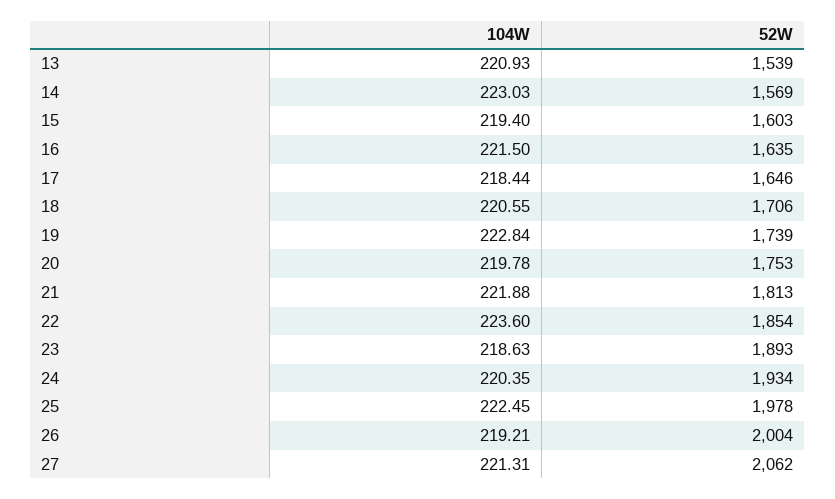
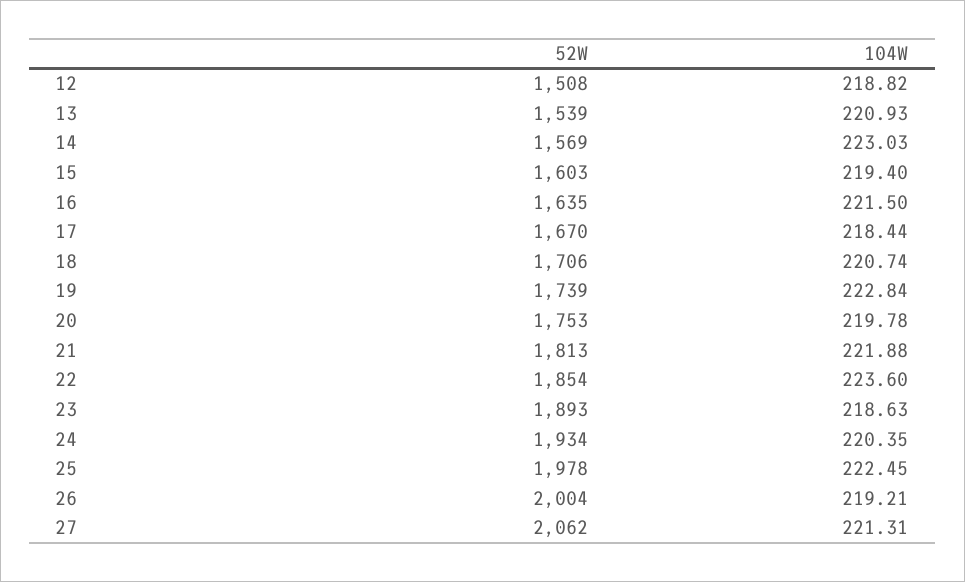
  {
    "104W": {
      "13": 220.93,
      "14": 223.03,
      "15": 219.4,
      "16": 221.5,
      "17": 218.44,
-     "18": 220.55,
+     "18": 220.74,
      "19": 222.84,
      "20": 219.78,
      "21": 221.88,
      "22": 223.6,
      "23": 218.63,
      "24": 220.35,
      "25": 222.45,
      "26": 219.21,
-     "27": 221.31
+     "27": 221.31,
+     "12": 218.82
    },
    "52W": {
      "13": 1539,
      "14": 1569,
      "15": 1603,
      "16": 1635,
-     "17": 1646,
+     "17": 1670,
      "18": 1706,
      "19": 1739,
      "20": 1753,
      "21": 1813,
      "22": 1854,
      "23": 1893,
      "24": 1934,
      "25": 1978,
      "26": 2004,
-     "27": 2062
+     "27": 2062,
+     "12": 1508
    }
  }

